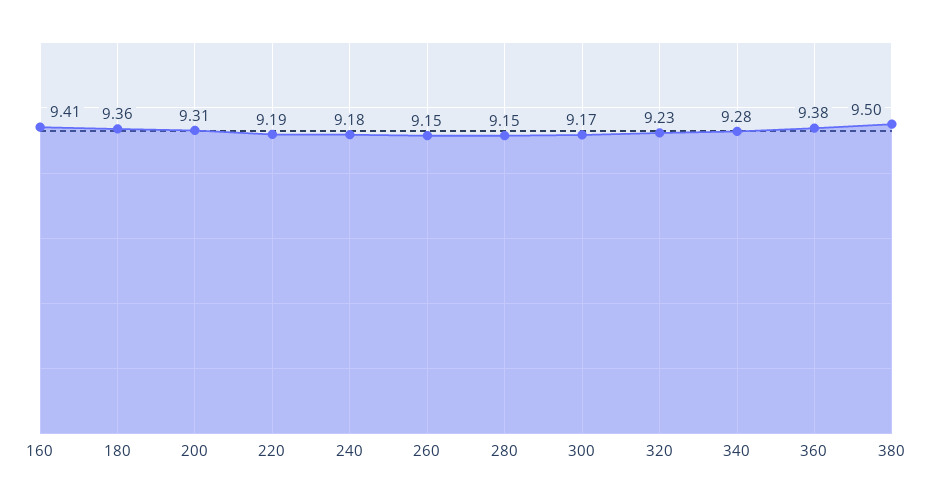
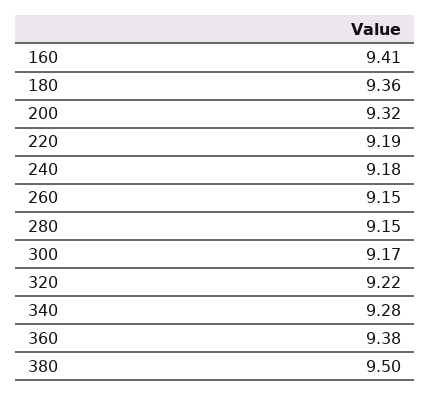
  {
    "160": 9.41,
    "180": 9.36,
-   "200": 9.31,
+   "200": 9.32,
    "220": 9.19,
    "240": 9.18,
    "260": 9.15,
    "280": 9.15,
    "300": 9.17,
-   "320": 9.23,
+   "320": 9.22,
    "340": 9.28,
    "360": 9.38,
    "380": 9.5
  }

